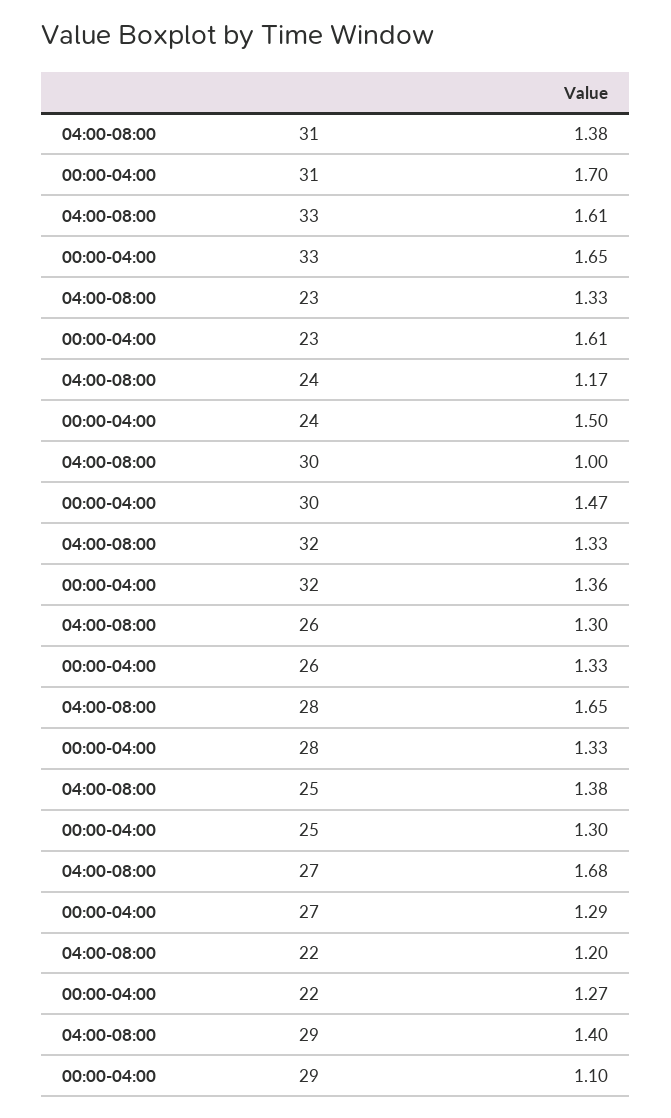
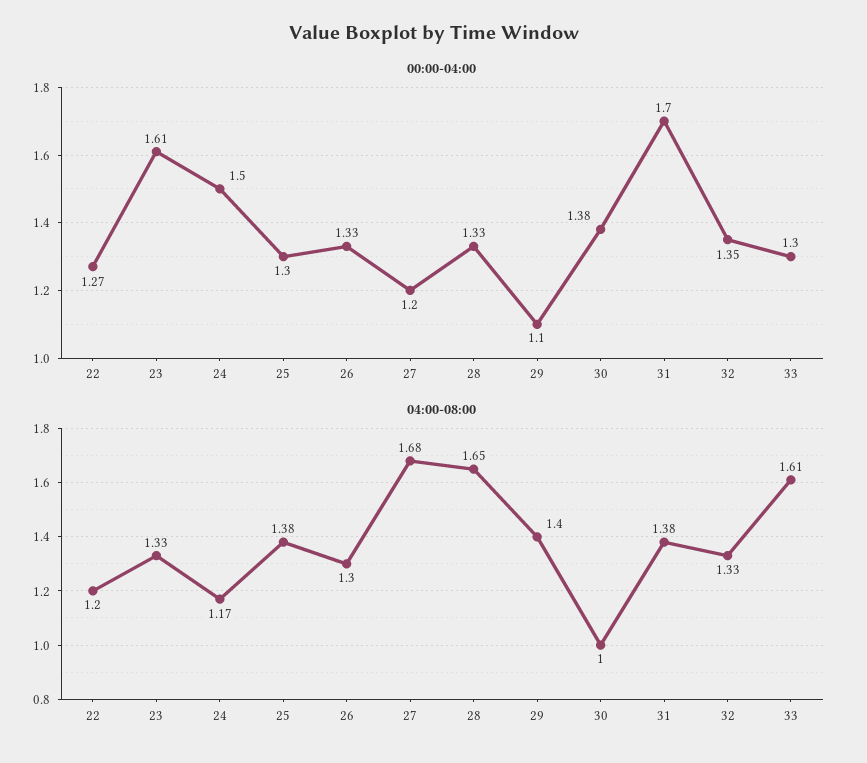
  {
    "04:00-08:00": {
      "31": 1.38,
      "33": 1.61,
      "23": 1.33,
      "24": 1.17,
      "30": 1,
      "32": 1.33,
      "26": 1.3,
      "28": 1.65,
      "25": 1.38,
      "27": 1.68,
      "22": 1.2,
      "29": 1.4
    },
    "00:00-04:00": {
      "31": 1.7,
-     "33": 1.65,
+     "33": 1.3,
      "23": 1.61,
      "24": 1.5,
-     "30": 1.47,
+     "30": 1.38,
-     "32": 1.36,
+     "32": 1.35,
      "26": 1.33,
      "28": 1.33,
      "25": 1.3,
-     "27": 1.29,
+     "27": 1.2,
      "22": 1.27,
      "29": 1.1
    }
  }

